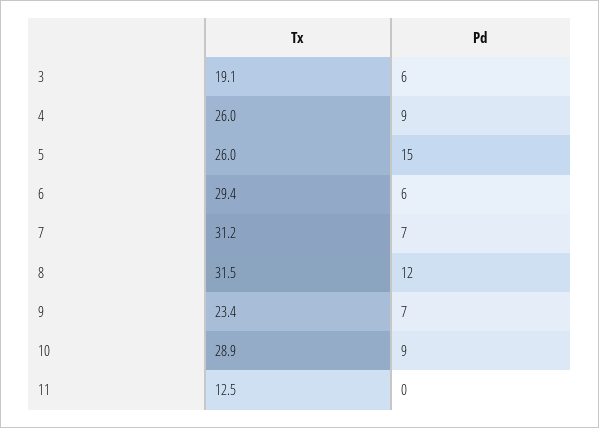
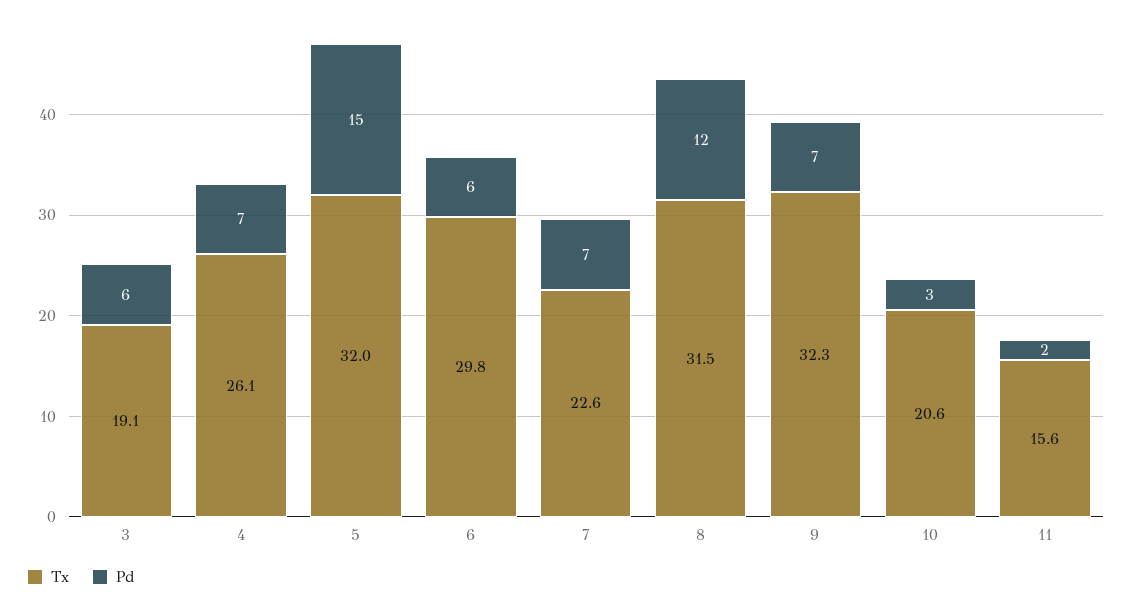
  {
    "Tx": {
      "3": 19.1,
-     "4": 26,
+     "4": 26.1,
-     "5": 26,
+     "5": 32,
-     "6": 29.4,
+     "6": 29.8,
-     "7": 31.2,
+     "7": 22.6,
      "8": 31.5,
-     "9": 23.4,
+     "9": 32.3,
-     "10": 28.9,
+     "10": 20.6,
-     "11": 12.5
+     "11": 15.6
    },
    "Pd": {
      "3": 6,
-     "4": 9,
+     "4": 7,
      "5": 15,
      "6": 6,
      "7": 7,
      "8": 12,
      "9": 7,
-     "10": 9,
+     "10": 3,
-     "11": 0
+     "11": 2
    }
  }

